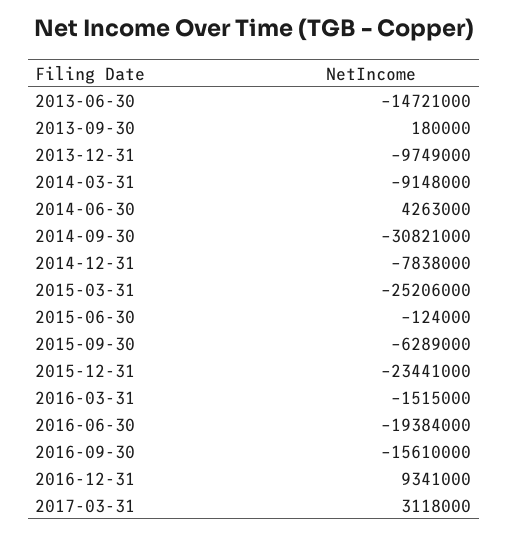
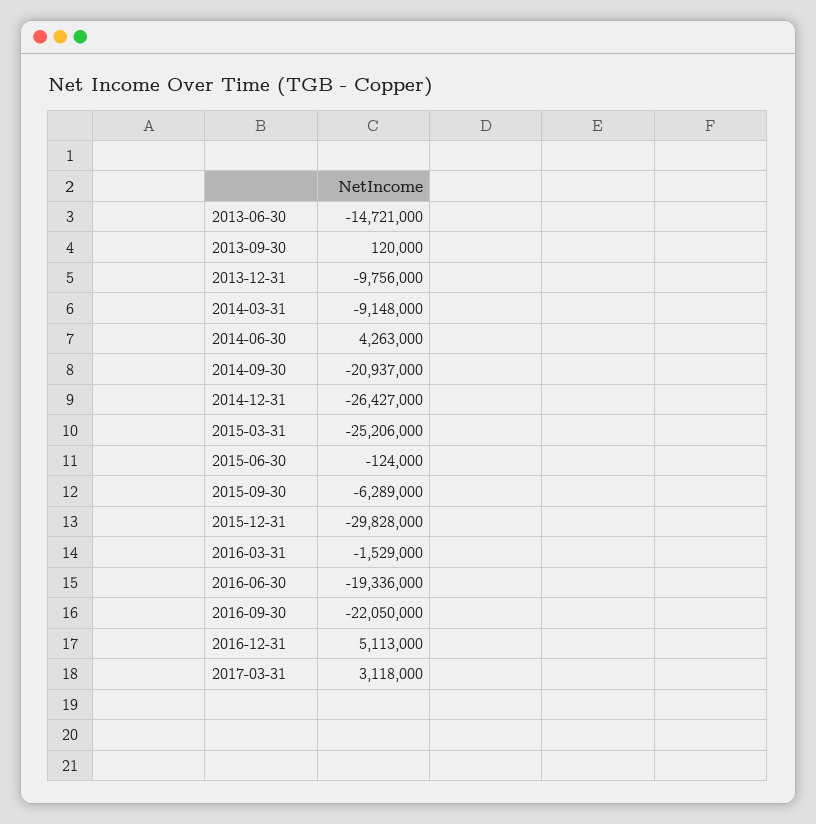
  {
    "2013-06-30": -14721000,
-   "2013-09-30": 180000,
+   "2013-09-30": 120000,
-   "2013-12-31": -9749000,
+   "2013-12-31": -9756000,
    "2014-03-31": -9148000,
    "2014-06-30": 4263000,
-   "2014-09-30": -30821000,
+   "2014-09-30": -20937000,
-   "2014-12-31": -7838000,
+   "2014-12-31": -26427000,
    "2015-03-31": -25206000,
    "2015-06-30": -124000,
    "2015-09-30": -6289000,
-   "2015-12-31": -23441000,
+   "2015-12-31": -29828000,
-   "2016-03-31": -1515000,
+   "2016-03-31": -1529000,
-   "2016-06-30": -19384000,
+   "2016-06-30": -19336000,
-   "2016-09-30": -15610000,
+   "2016-09-30": -22050000,
-   "2016-12-31": 9341000,
+   "2016-12-31": 5113000,
    "2017-03-31": 3118000
  }

